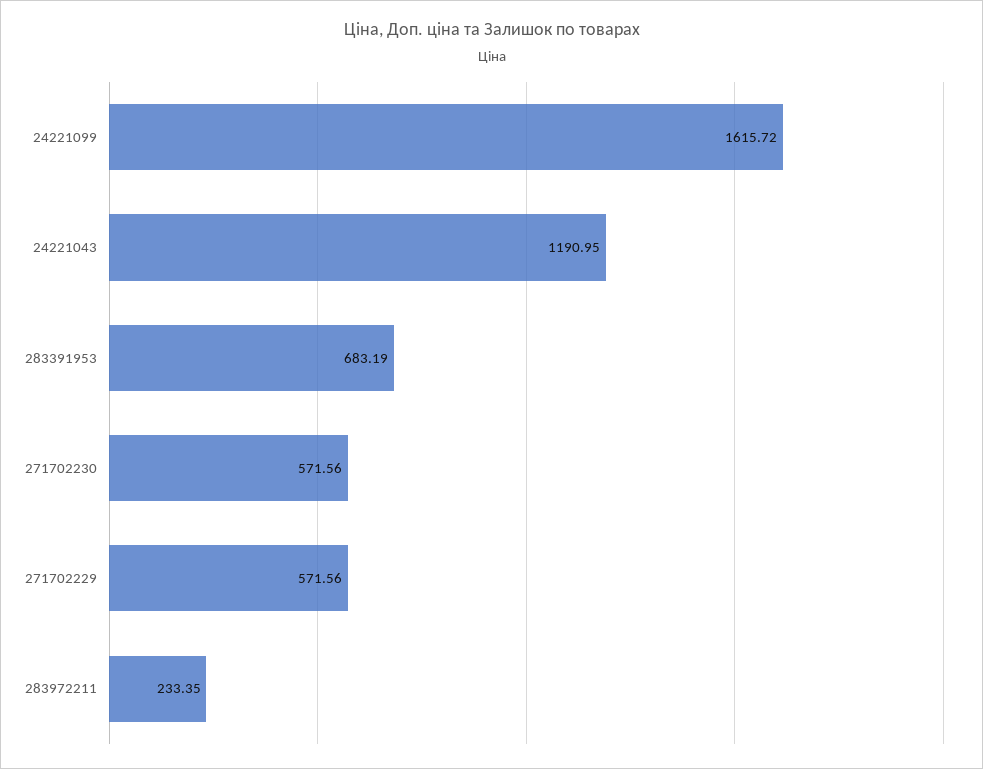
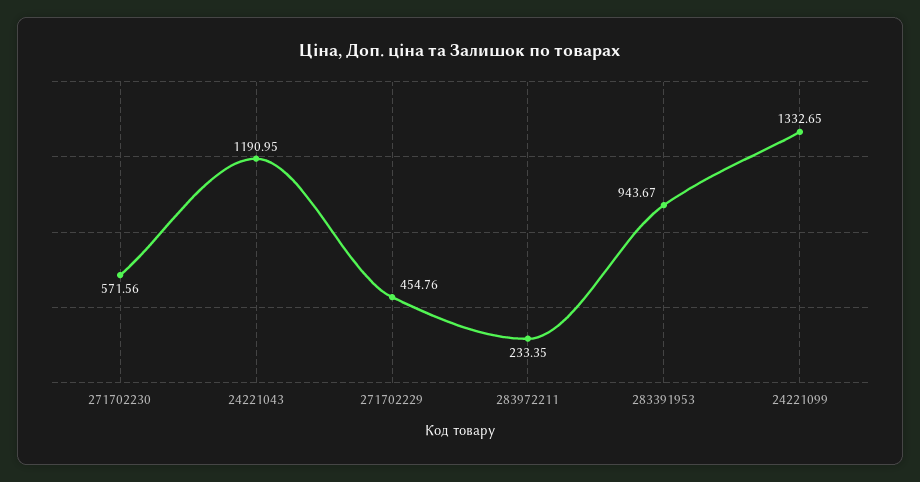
  {
-   "24221099": 1615.72,
+   "24221099": 1332.65,
    "24221043": 1190.95,
-   "283391953": 683.19,
+   "283391953": 943.67,
    "271702230": 571.56,
-   "271702229": 571.56,
+   "271702229": 454.76,
    "283972211": 233.35
  }

